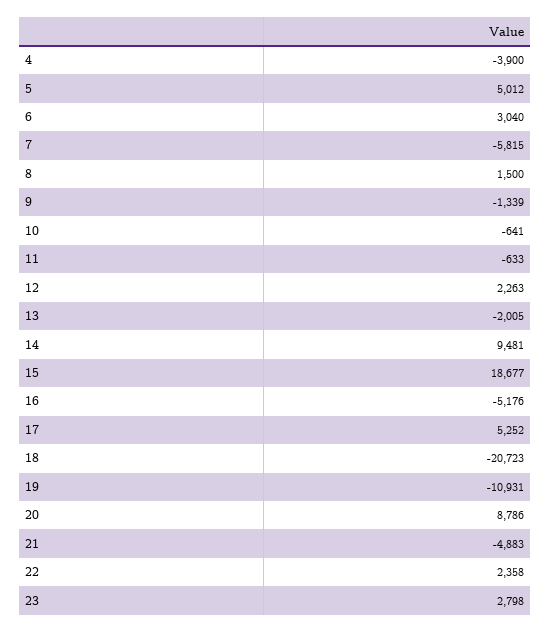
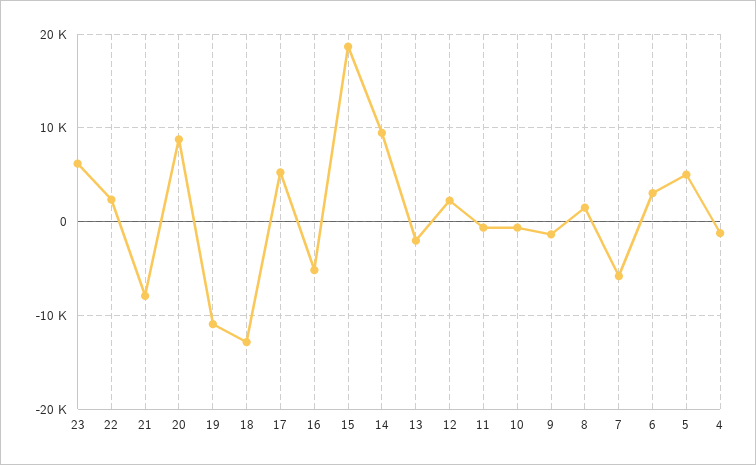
  {
-   "4": -3900,
+   "4": -1000,
    "5": 5012,
    "6": 3040,
    "7": -5815,
    "8": 1500,
    "9": -1339,
    "10": -641,
    "11": -633,
    "12": 2263,
    "13": -2005,
    "14": 9481,
    "15": 18677,
    "16": -5176,
    "17": 5252,
-   "18": -20723,
+   "18": -13000,
    "19": -10931,
    "20": 8786,
-   "21": -4883,
+   "21": -8000,
    "22": 2358,
-   "23": 2798
+   "23": 6000
  }

